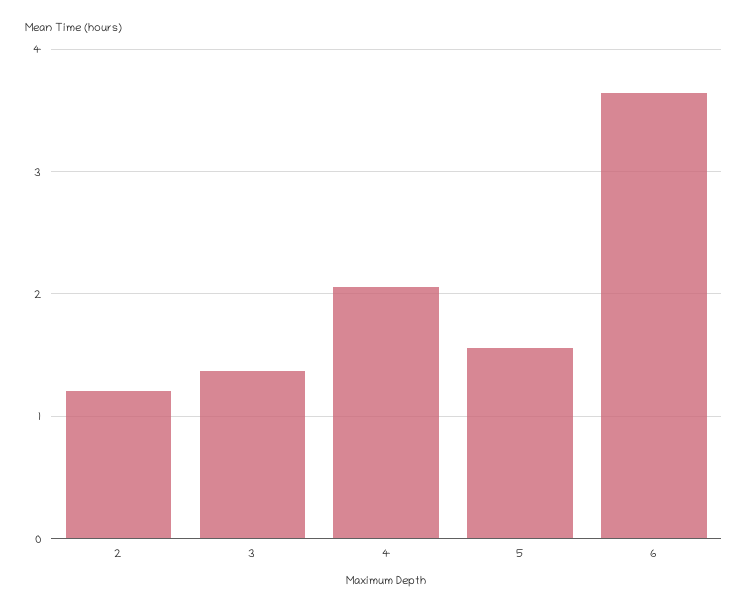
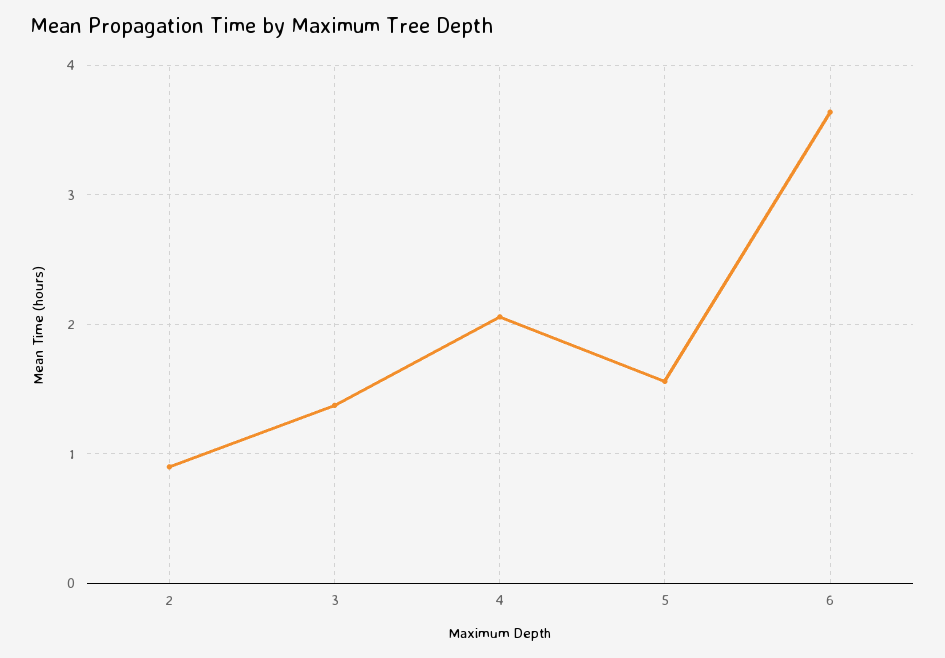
  {
-   "2": 1.2,
+   "2": 0.9,
    "3": 1.4,
    "4": 2.1,
    "5": 1.6,
    "6": 3.6
  }

